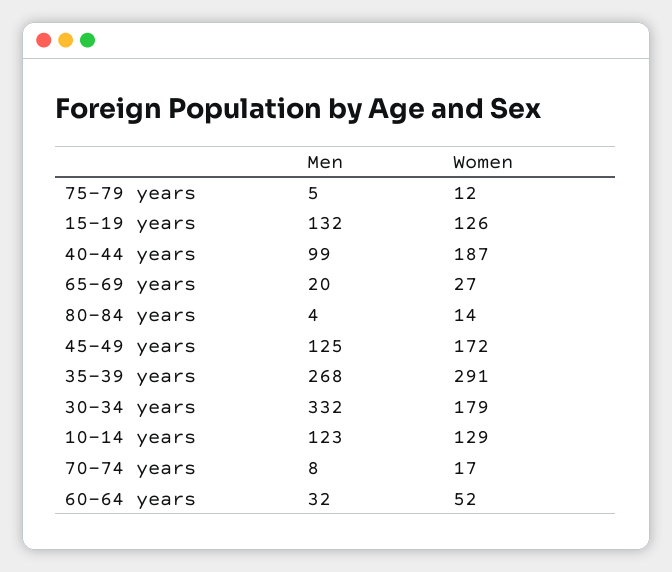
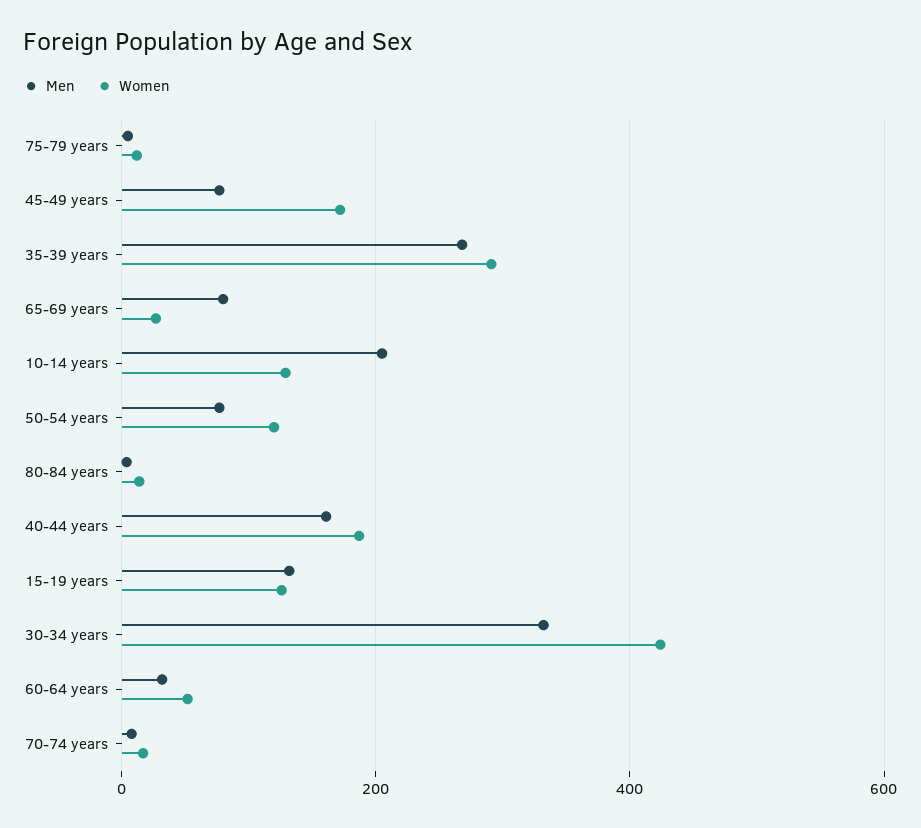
  {
    "Men": {
      "75-79 years": 5,
      "15-19 years": 132,
-     "40-44 years": 99,
+     "40-44 years": 160,
-     "65-69 years": 20,
+     "65-69 years": 80,
      "80-84 years": 4,
-     "45-49 years": 125,
+     "45-49 years": 80,
      "35-39 years": 268,
      "30-34 years": 332,
-     "10-14 years": 123,
+     "10-14 years": 200,
      "70-74 years": 8,
-     "60-64 years": 32
+     "60-64 years": 32,
+     "50-54 years": 80
    },
    "Women": {
      "75-79 years": 12,
      "15-19 years": 126,
      "40-44 years": 187,
      "65-69 years": 27,
      "80-84 years": 14,
      "45-49 years": 172,
      "35-39 years": 291,
-     "30-34 years": 179,
+     "30-34 years": 420,
      "10-14 years": 129,
      "70-74 years": 17,
-     "60-64 years": 52
+     "60-64 years": 52,
+     "50-54 years": 120
    }
  }

